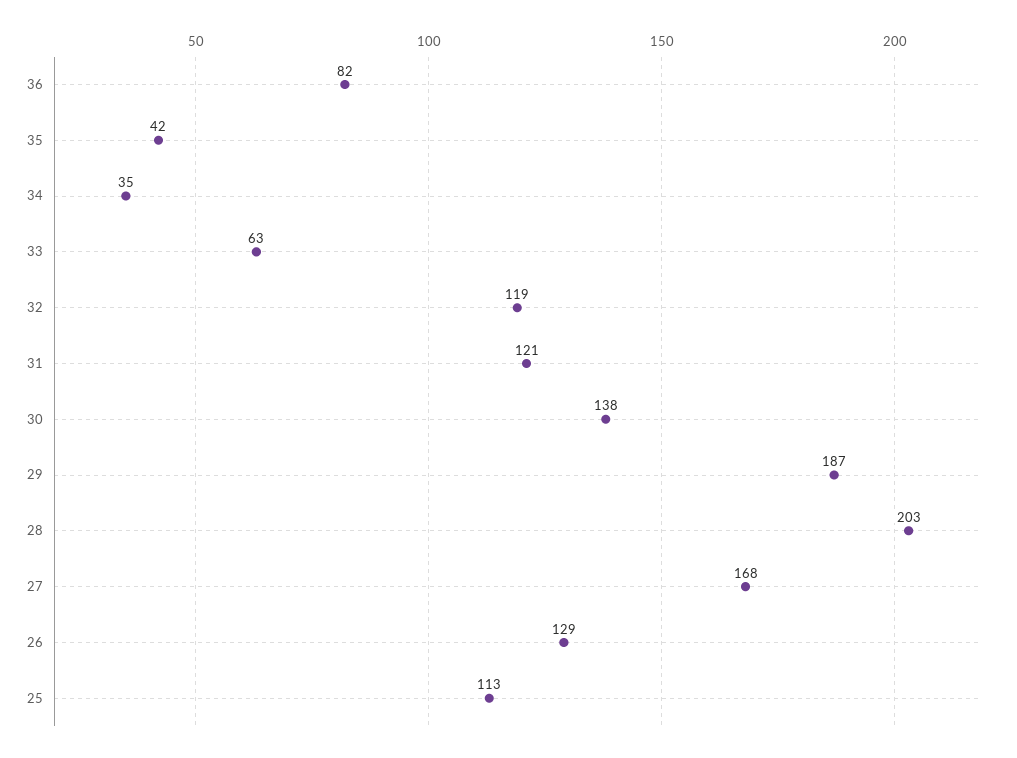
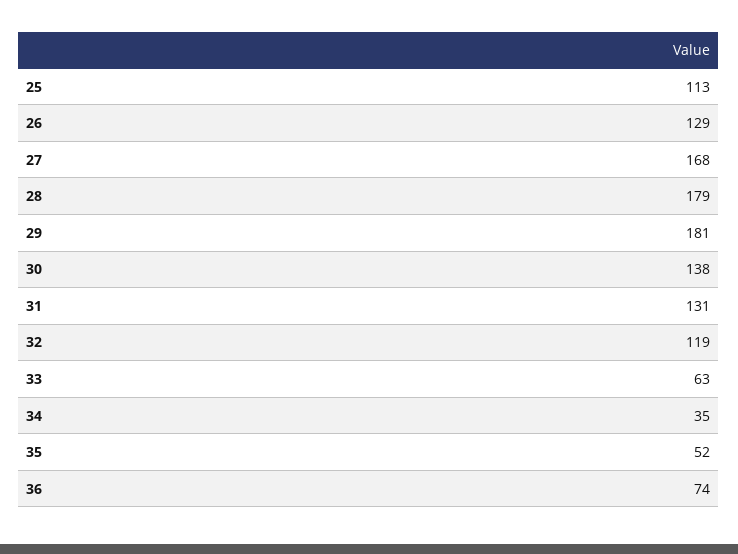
  {
-   "36": 82,
+   "36": 74,
-   "35": 42,
+   "35": 52,
    "34": 35,
    "33": 63,
    "32": 119,
-   "31": 121,
+   "31": 131,
    "30": 138,
-   "29": 187,
+   "29": 181,
-   "28": 203,
+   "28": 179,
    "27": 168,
    "26": 129,
    "25": 113
  }

